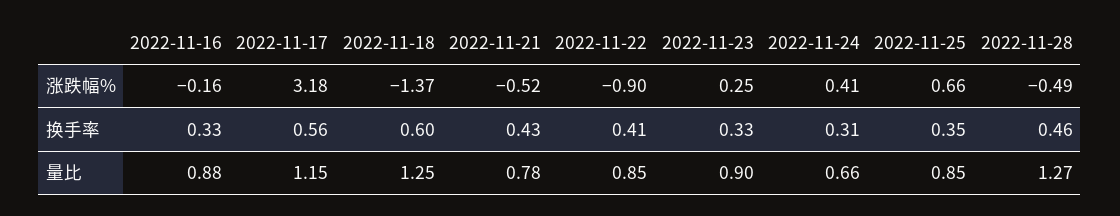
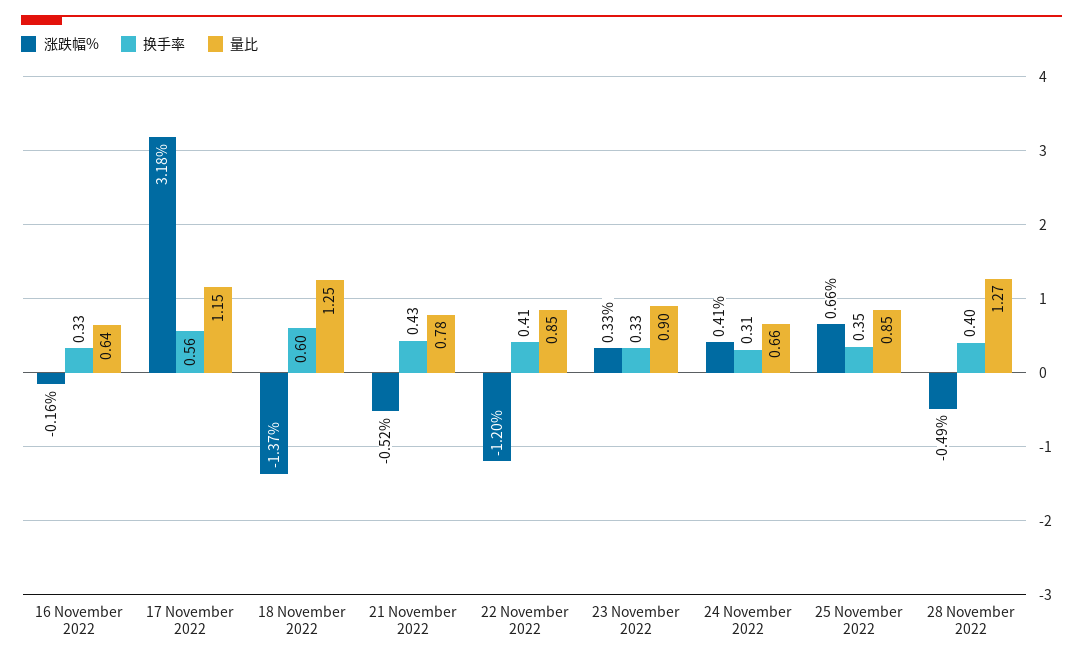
  {
    "涨跌幅%": {
      "2022-11-16": -0.16,
      "2022-11-17": 3.18,
      "2022-11-18": -1.37,
      "2022-11-21": -0.52,
-     "2022-11-22": -0.9,
+     "2022-11-22": -1.2,
-     "2022-11-23": 0.25,
+     "2022-11-23": 0.33,
      "2022-11-24": 0.41,
      "2022-11-25": 0.66,
      "2022-11-28": -0.49
    },
    "换手率": {
      "2022-11-16": 0.33,
      "2022-11-17": 0.56,
      "2022-11-18": 0.6,
      "2022-11-21": 0.43,
      "2022-11-22": 0.41,
      "2022-11-23": 0.33,
      "2022-11-24": 0.31,
      "2022-11-25": 0.35,
-     "2022-11-28": 0.46
+     "2022-11-28": 0.4
    },
    "量比": {
-     "2022-11-16": 0.88,
+     "2022-11-16": 0.64,
      "2022-11-17": 1.15,
      "2022-11-18": 1.25,
      "2022-11-21": 0.78,
      "2022-11-22": 0.85,
      "2022-11-23": 0.9,
      "2022-11-24": 0.66,
      "2022-11-25": 0.85,
      "2022-11-28": 1.27
    }
  }

